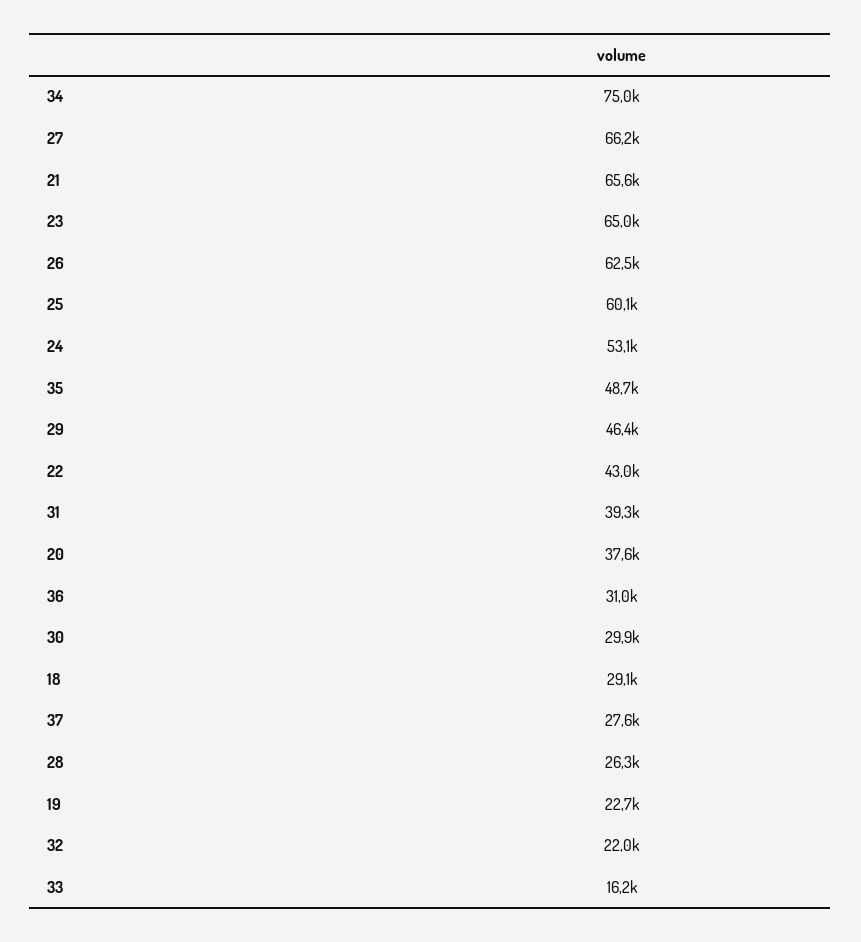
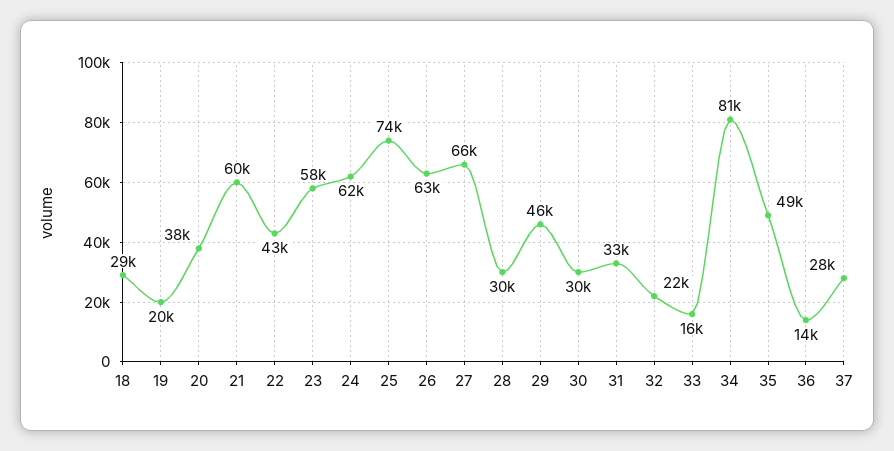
  {
-   "34": 75000,
+   "34": 81000,
    "27": 66200,
-   "21": 65600,
+   "21": 60000,
-   "23": 65000,
+   "23": 58000,
    "26": 62500,
-   "25": 60100,
+   "25": 74000,
-   "24": 53100,
+   "24": 62000,
    "35": 48700,
    "29": 46400,
    "22": 43000,
-   "31": 39300,
+   "31": 33000,
    "20": 37600,
-   "36": 31000,
+   "36": 14000,
    "30": 29900,
    "18": 29100,
    "37": 27600,
-   "28": 26300,
+   "28": 30000,
-   "19": 22700,
+   "19": 20000,
    "32": 22000,
    "33": 16200
  }

